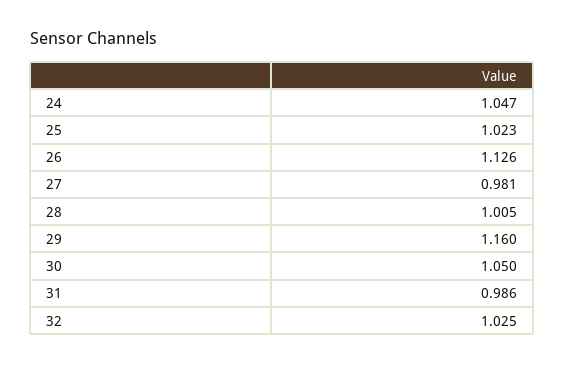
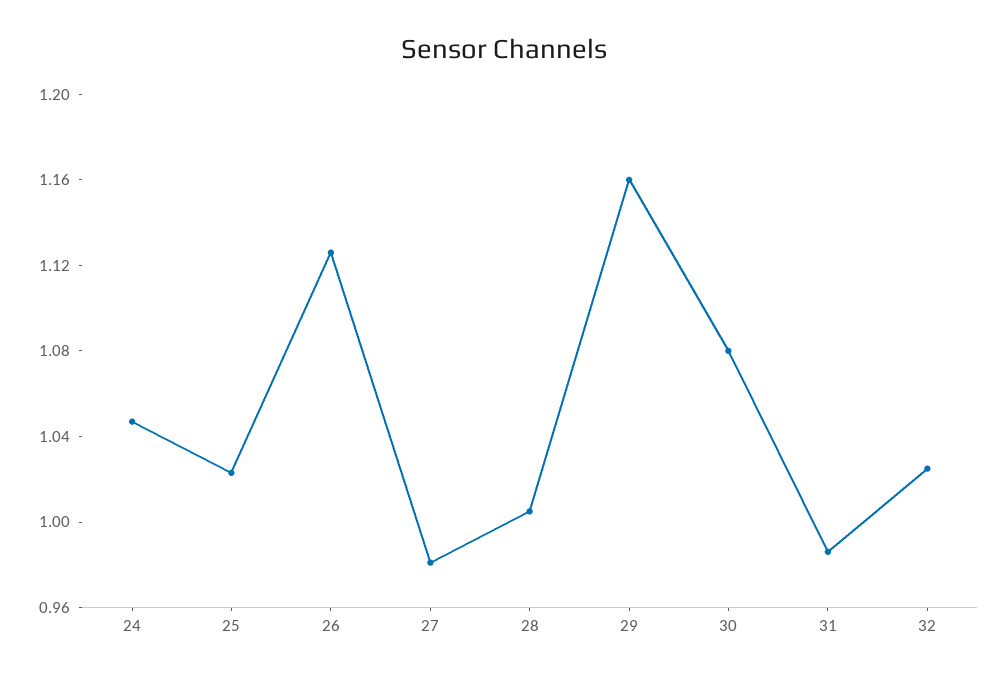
  {
    "24": 1.047,
    "25": 1.023,
    "26": 1.126,
    "27": 0.981,
    "28": 1.005,
    "29": 1.16,
-   "30": 1.05,
+   "30": 1.08,
    "31": 0.986,
    "32": 1.025
  }

